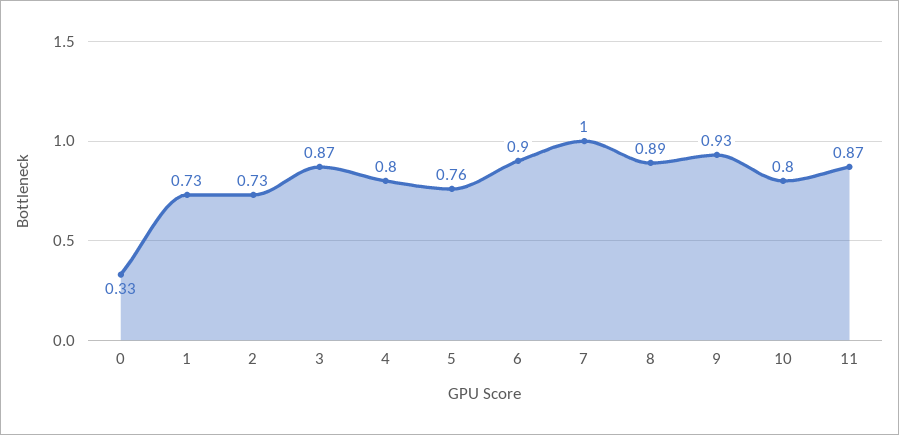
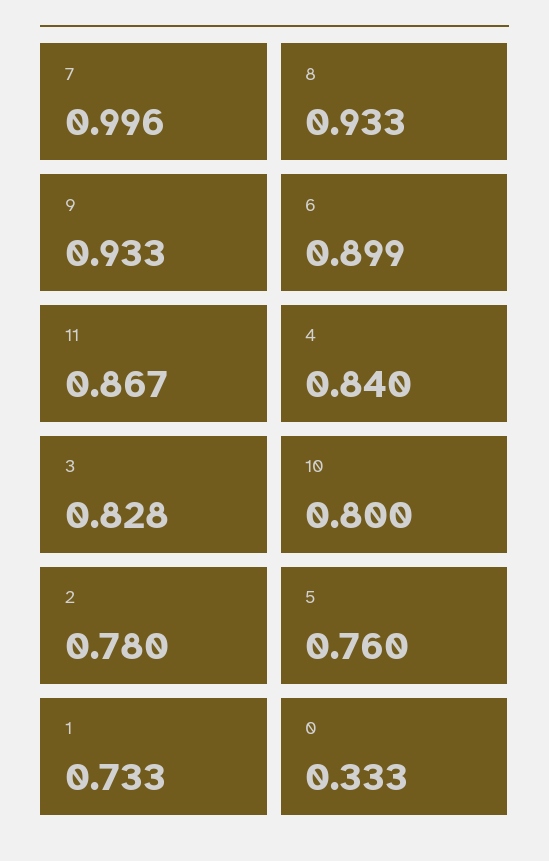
  {
    "0": 0.333,
    "1": 0.733,
-   "2": 0.73,
+   "2": 0.78,
-   "3": 0.87,
+   "3": 0.828,
-   "4": 0.8,
+   "4": 0.84,
    "5": 0.76,
    "6": 0.899,
    "7": 0.996,
-   "8": 0.89,
+   "8": 0.933,
    "9": 0.933,
    "10": 0.8,
    "11": 0.867
  }

